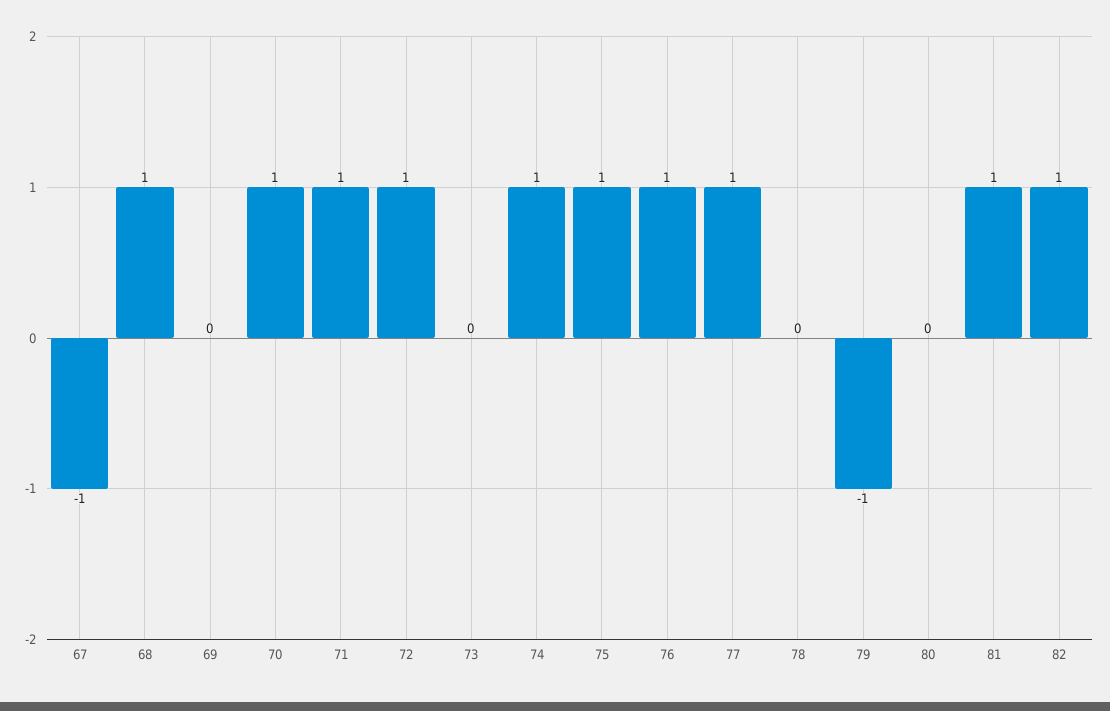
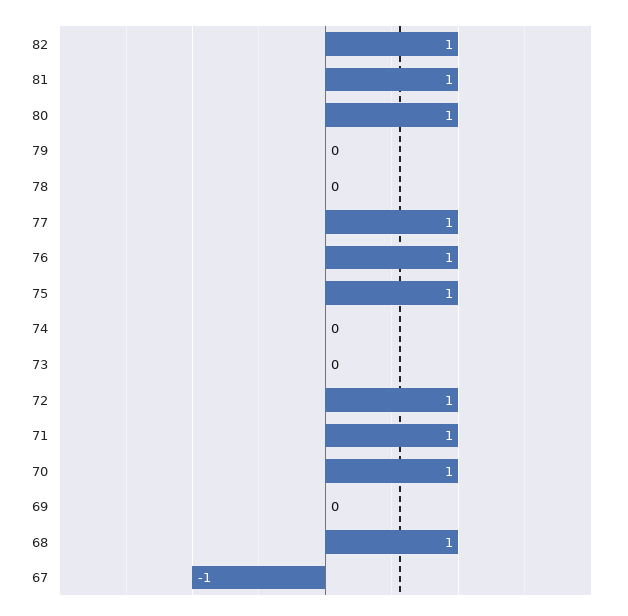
  {
    "67": -1,
    "68": 1,
    "69": 0,
    "70": 1,
    "71": 1,
    "72": 1,
    "73": 0,
-   "74": 1,
+   "74": 0,
    "75": 1,
    "76": 1,
    "77": 1,
    "78": 0,
-   "79": -1,
+   "79": 0,
-   "80": 0,
+   "80": 1,
    "81": 1,
    "82": 1
  }

